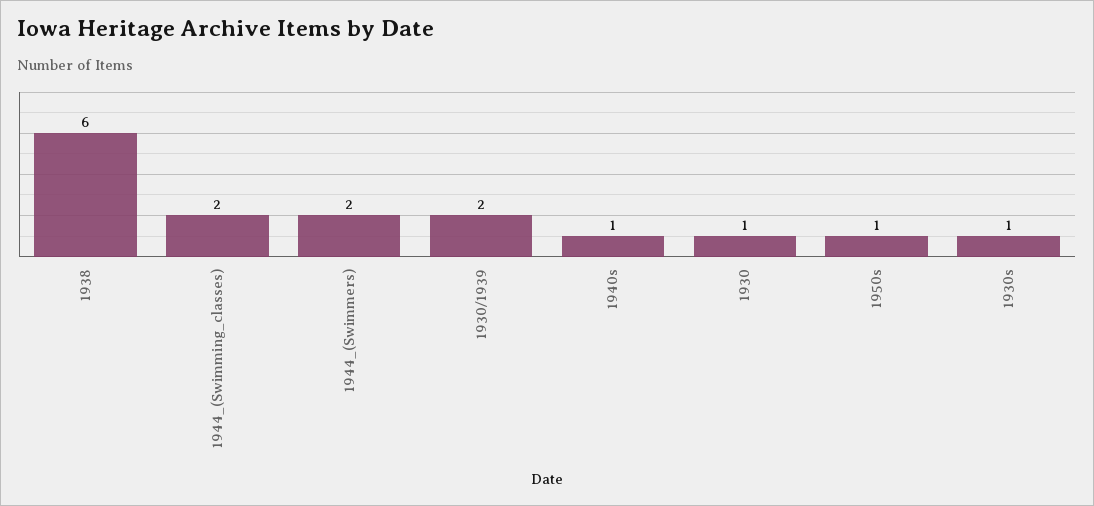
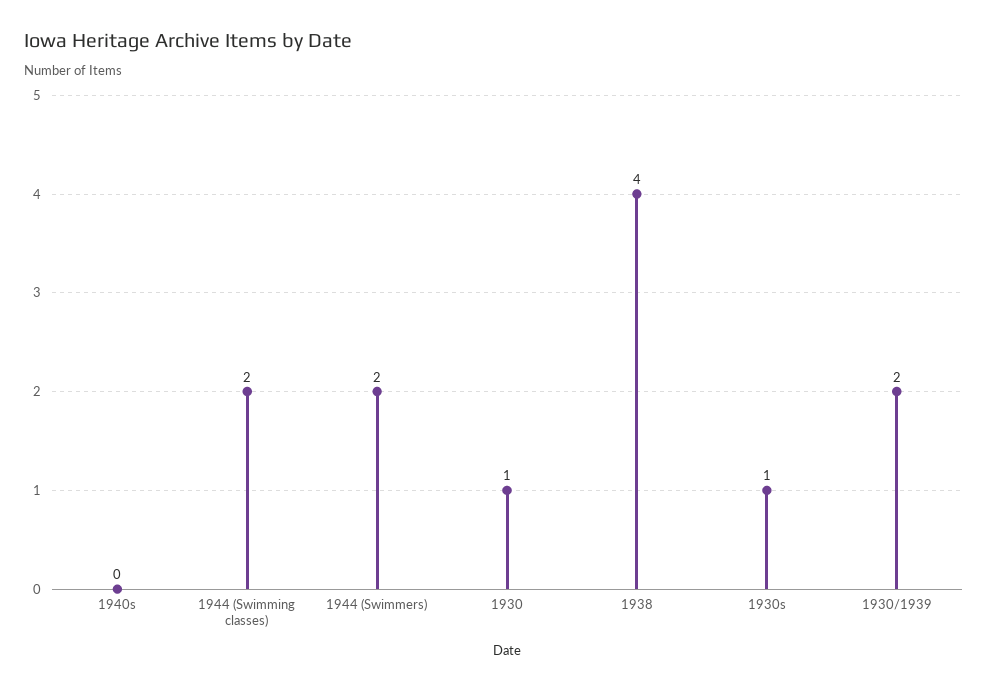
  {
-   "1938": 6,
+   "1938": 4,
    "1944_(Swimming_classes)": 2,
    "1944_(Swimmers)": 2,
    "1930/1939": 2,
-   "1940s": 1,
+   "1940s": 0,
    "1930": 1,
-   "1950s": 1,
    "1930s": 1
  }

